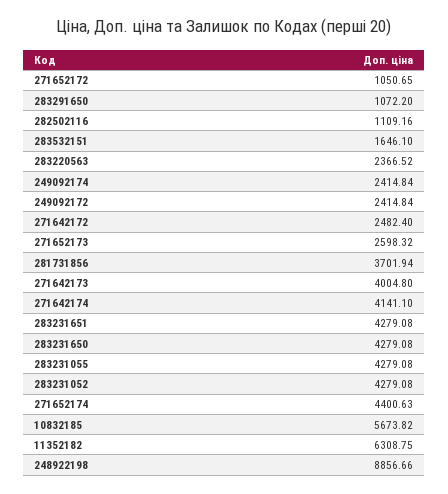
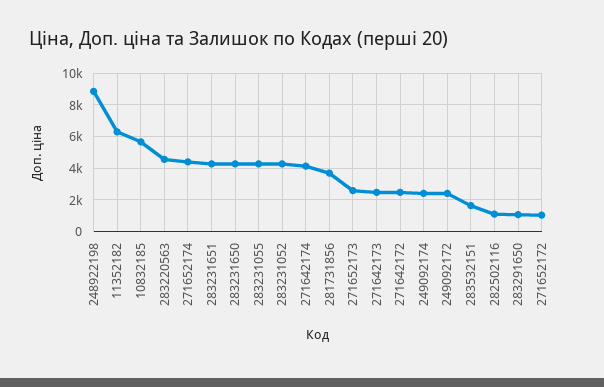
  {
    "271652172": 1050.65,
    "283291650": 1072.2,
    "282502116": 1109.16,
    "283532151": 1646.1,
-   "283220563": 2366.52,
+   "283220563": 4500,
    "249092174": 2414.84,
    "249092172": 2414.84,
    "271642172": 2482.4,
    "271652173": 2598.32,
    "281731856": 3701.94,
-   "271642173": 4004.8,
+   "271642173": 2500,
    "271642174": 4141.1,
    "283231651": 4279.08,
    "283231650": 4279.08,
    "283231055": 4279.08,
    "283231052": 4279.08,
    "271652174": 4400.63,
    "10832185": 5673.82,
    "11352182": 6308.75,
    "248922198": 8856.66
  }

